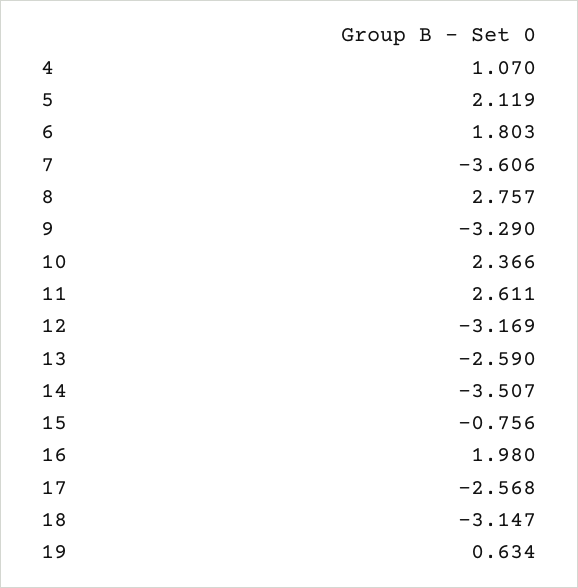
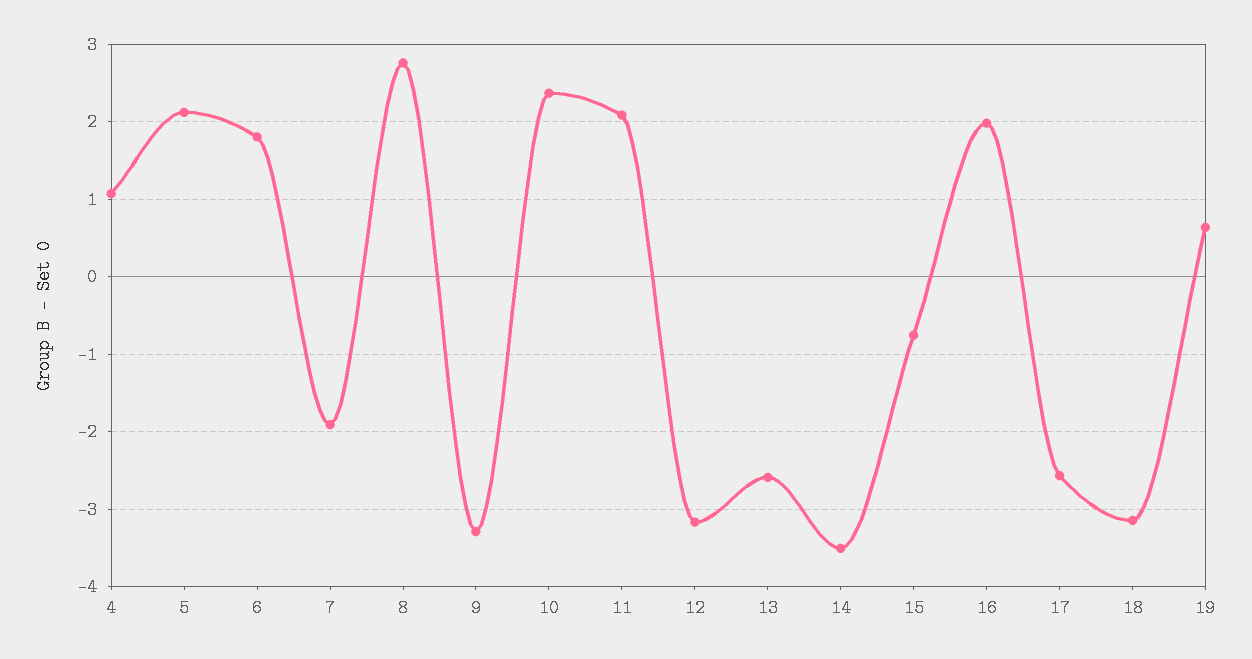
  {
    "4": 1.07,
    "5": 2.119,
    "6": 1.803,
-   "7": -3.606,
+   "7": -1.9,
    "8": 2.757,
    "9": -3.29,
    "10": 2.366,
-   "11": 2.611,
+   "11": 2.1,
    "12": -3.169,
    "13": -2.59,
    "14": -3.507,
    "15": -0.756,
    "16": 1.98,
    "17": -2.568,
    "18": -3.147,
    "19": 0.634
  }

